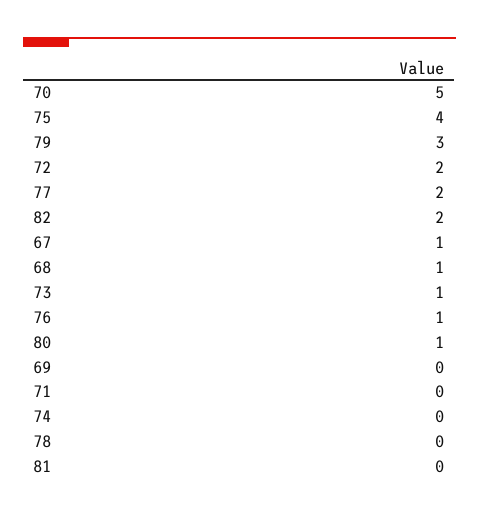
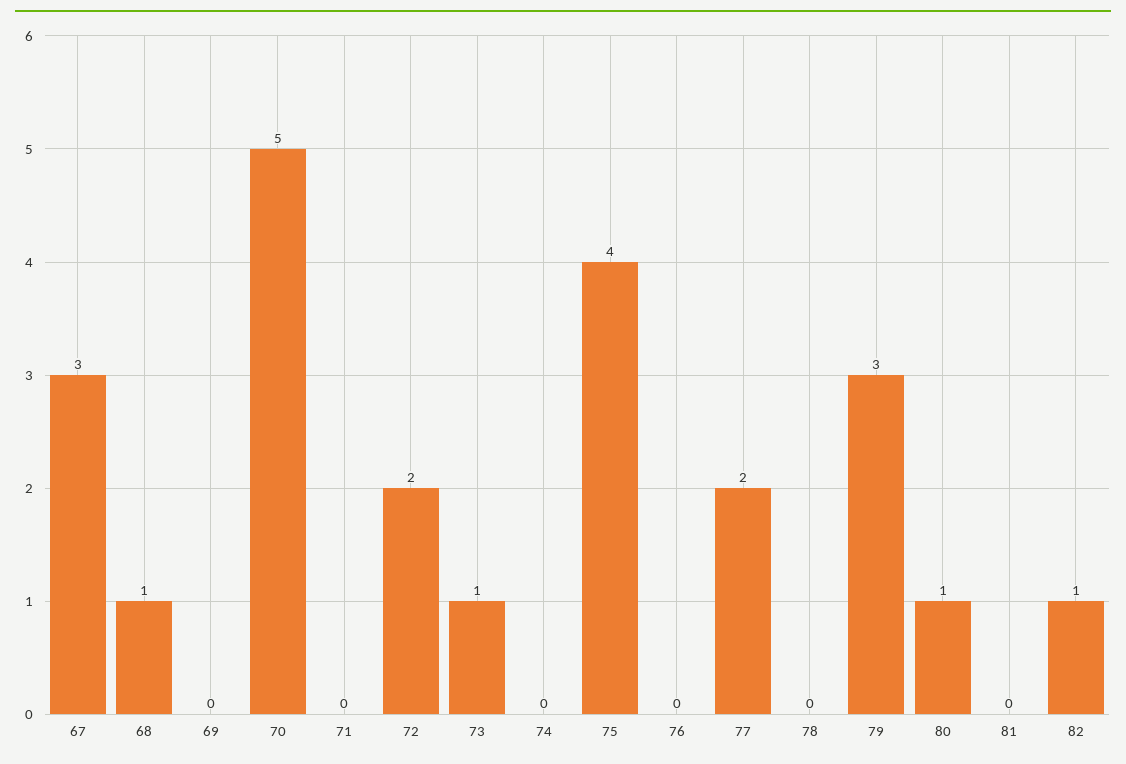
  {
    "70": 5,
    "75": 4,
    "79": 3,
    "72": 2,
    "77": 2,
-   "82": 2,
+   "82": 1,
-   "67": 1,
+   "67": 3,
    "68": 1,
    "73": 1,
-   "76": 1,
+   "76": 0,
    "80": 1,
    "69": 0,
    "71": 0,
    "74": 0,
    "78": 0,
    "81": 0
  }

